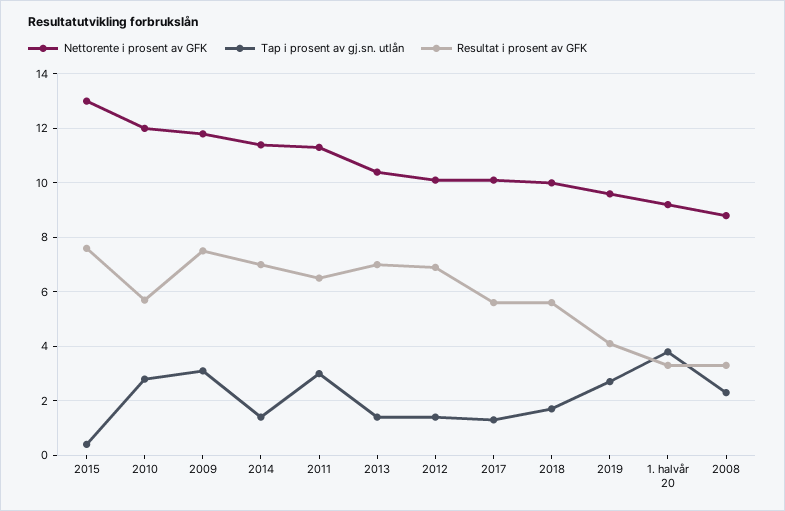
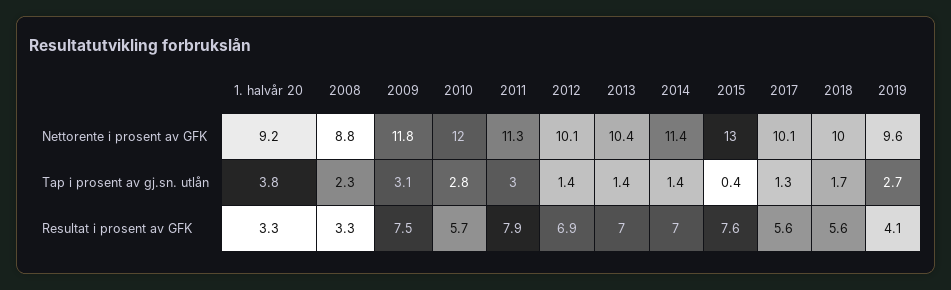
  {
    "Nettorente i prosent av GFK": {
      "2015": 13,
      "2010": 12,
      "2009": 11.8,
      "2014": 11.4,
      "2011": 11.3,
      "2013": 10.4,
      "2012": 10.1,
      "2017": 10.1,
      "2018": 10,
      "2019": 9.6,
      "1. halvår 20": 9.2,
      "2008": 8.8
    },
    "Tap i prosent av gj.sn. utlån": {
      "2015": 0.4,
      "2010": 2.8,
      "2009": 3.1,
      "2014": 1.4,
      "2011": 3,
      "2013": 1.4,
      "2012": 1.4,
      "2017": 1.3,
      "2018": 1.7,
      "2019": 2.7,
      "1. halvår 20": 3.8,
      "2008": 2.3
    },
    "Resultat i prosent av GFK": {
      "2015": 7.6,
      "2010": 5.7,
      "2009": 7.5,
      "2014": 7,
-     "2011": 6.5,
+     "2011": 7.9,
      "2013": 7,
      "2012": 6.9,
      "2017": 5.6,
      "2018": 5.6,
      "2019": 4.1,
      "1. halvår 20": 3.3,
      "2008": 3.3
    }
  }

